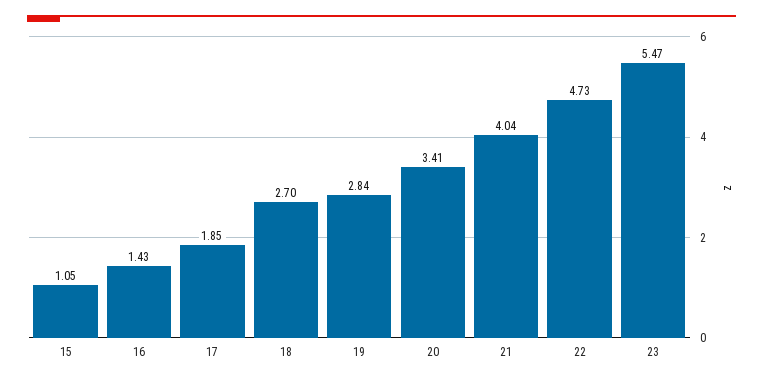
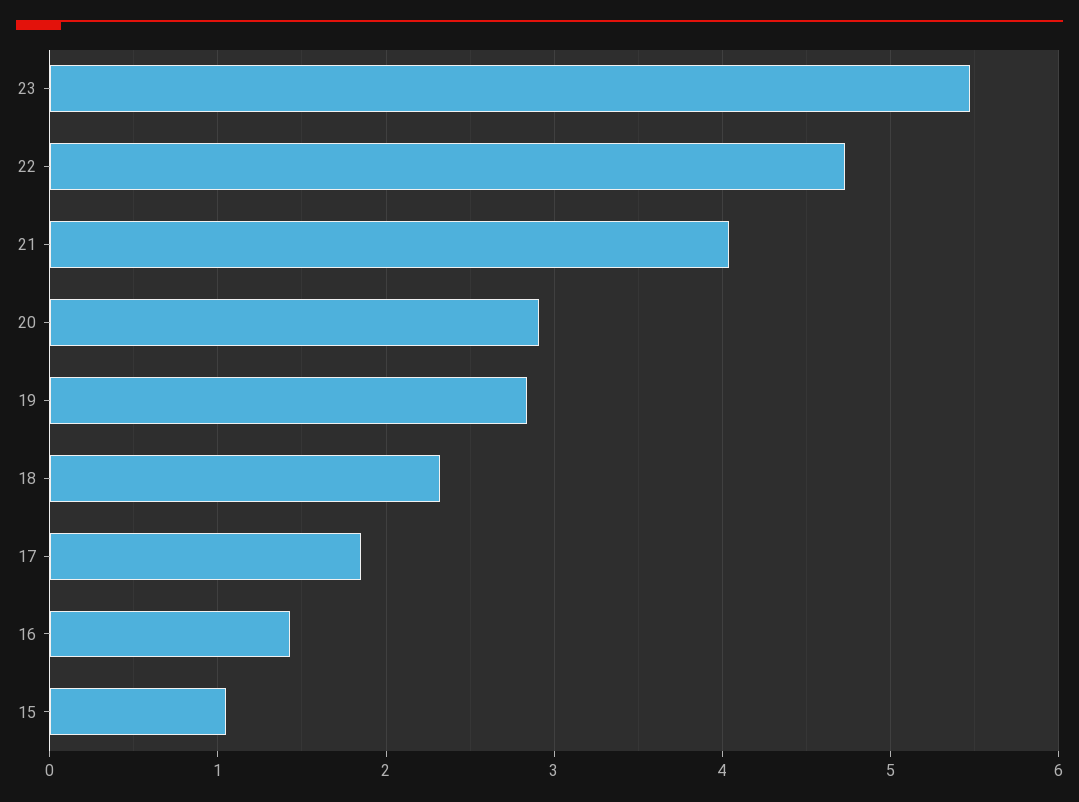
  {
    "15": 1.05,
    "16": 1.43,
    "17": 1.85,
-   "18": 2.7,
+   "18": 2.3,
    "19": 2.84,
-   "20": 3.41,
+   "20": 2.9,
    "21": 4.04,
    "22": 4.73,
    "23": 5.47
  }

